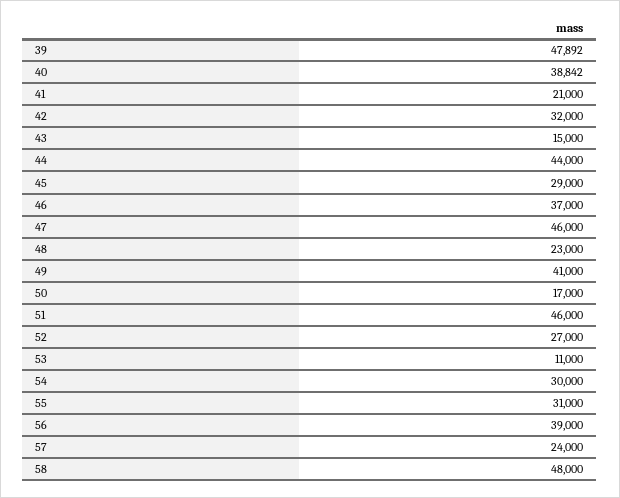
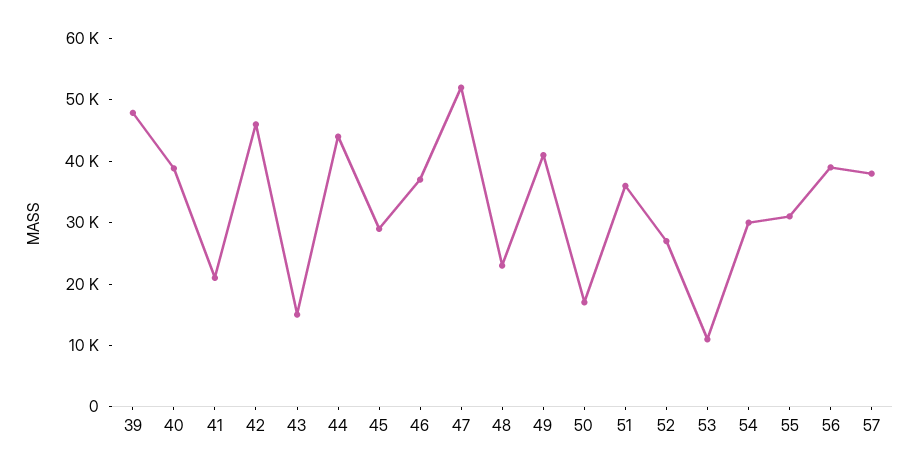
  {
    "39": 47892,
    "40": 38842,
    "41": 21000,
-   "42": 32000,
+   "42": 46000,
    "43": 15000,
    "44": 44000,
    "45": 29000,
    "46": 37000,
-   "47": 46000,
+   "47": 52000,
    "48": 23000,
    "49": 41000,
    "50": 17000,
-   "51": 46000,
+   "51": 36000,
    "52": 27000,
    "53": 11000,
    "54": 30000,
    "55": 31000,
    "56": 39000,
-   "57": 24000,
+   "57": 38000
-   "58": 48000
  }

